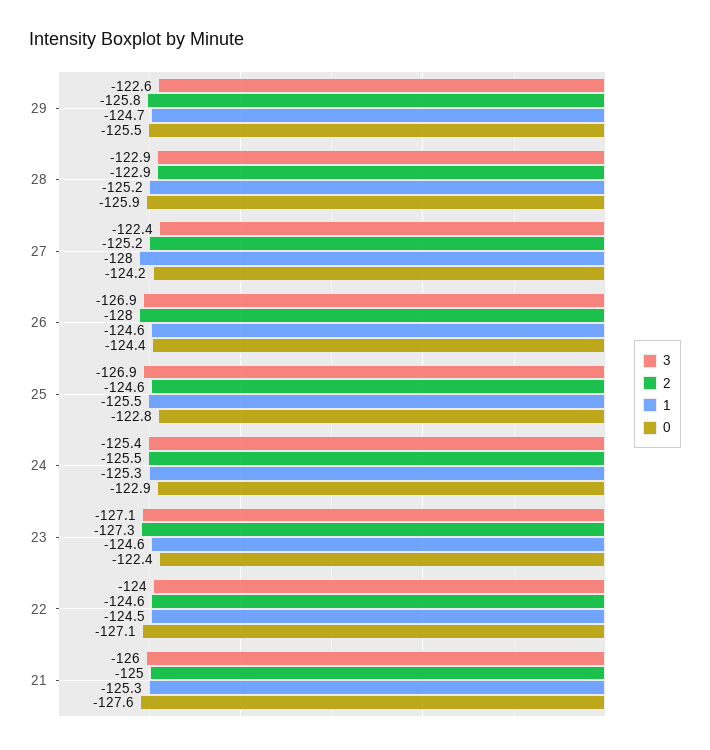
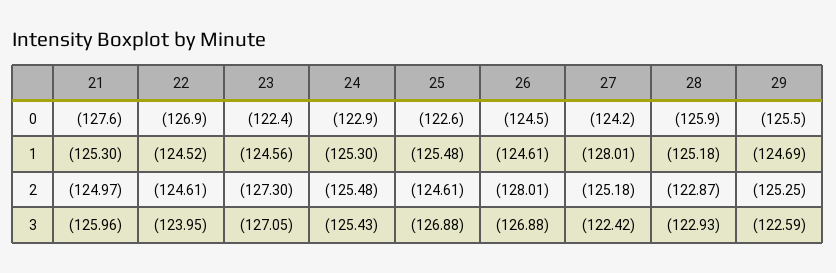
  {
    "3": {
      "29": -122.59,
      "28": -122.93,
      "27": -122.42,
      "26": -126.88,
      "25": -126.88,
      "24": -125.43,
      "23": -127.05,
      "22": -123.95,
      "21": -125.96
    },
    "2": {
-     "29": -125.8,
+     "29": -125.25,
      "28": -122.87,
      "27": -125.18,
      "26": -128.01,
      "25": -124.61,
      "24": -125.48,
      "23": -127.3,
      "22": -124.61,
      "21": -124.97
    },
    "1": {
      "29": -124.69,
      "28": -125.18,
      "27": -128.01,
      "26": -124.61,
      "25": -125.48,
      "24": -125.3,
      "23": -124.56,
      "22": -124.52,
      "21": -125.3
    },
    "0": {
      "29": -125.5,
      "28": -125.9,
      "27": -124.2,
-     "26": -124.4,
+     "26": -124.5,
-     "25": -122.8,
+     "25": -122.6,
      "24": -122.9,
      "23": -122.4,
-     "22": -127.1,
+     "22": -126.9,
      "21": -127.6
    }
  }

